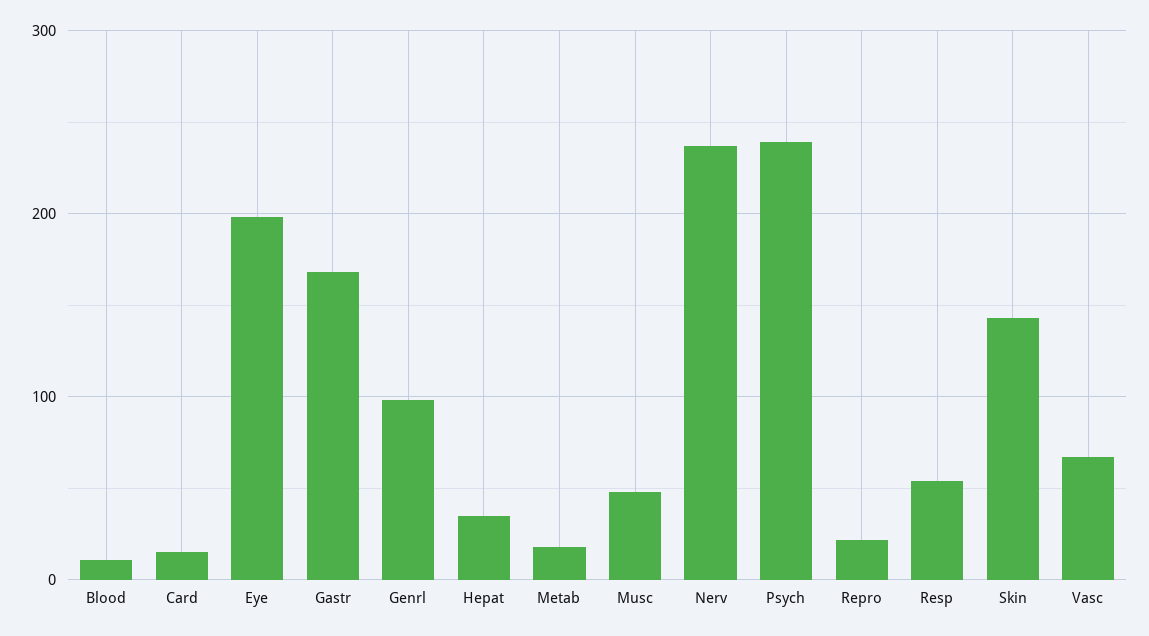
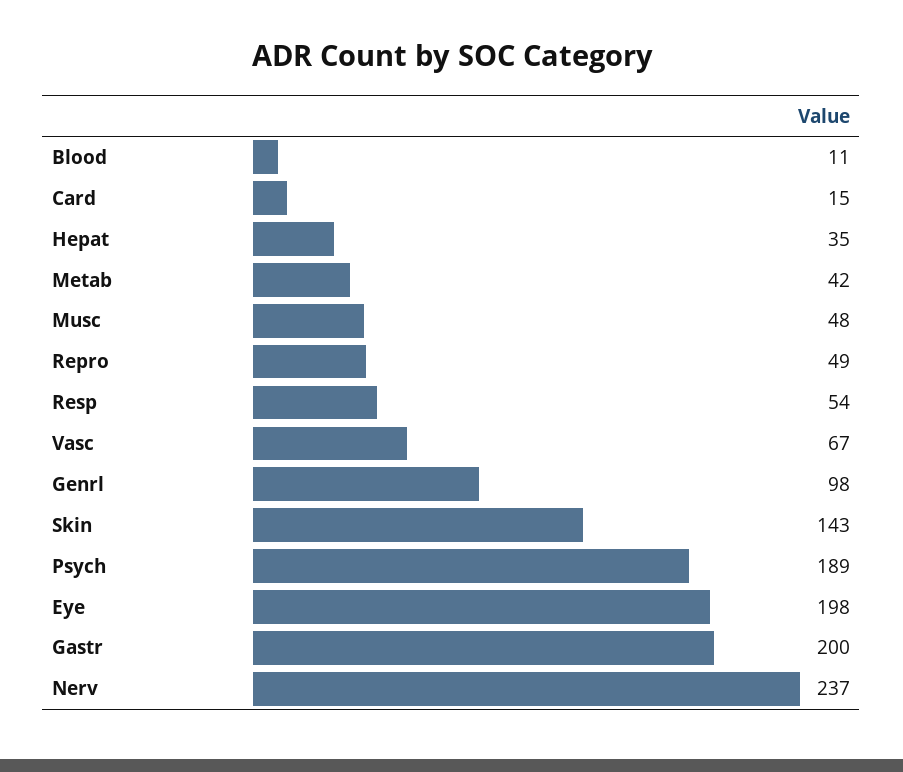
  {
    "Blood": 11,
    "Card": 15,
    "Eye": 198,
-   "Gastr": 170,
+   "Gastr": 200,
    "Genrl": 98,
    "Hepat": 35,
-   "Metab": 20,
+   "Metab": 42,
    "Musc": 48,
    "Nerv": 237,
-   "Psych": 240,
+   "Psych": 189,
-   "Repro": 20,
+   "Repro": 49,
    "Resp": 54,
    "Skin": 143,
    "Vasc": 67
  }

